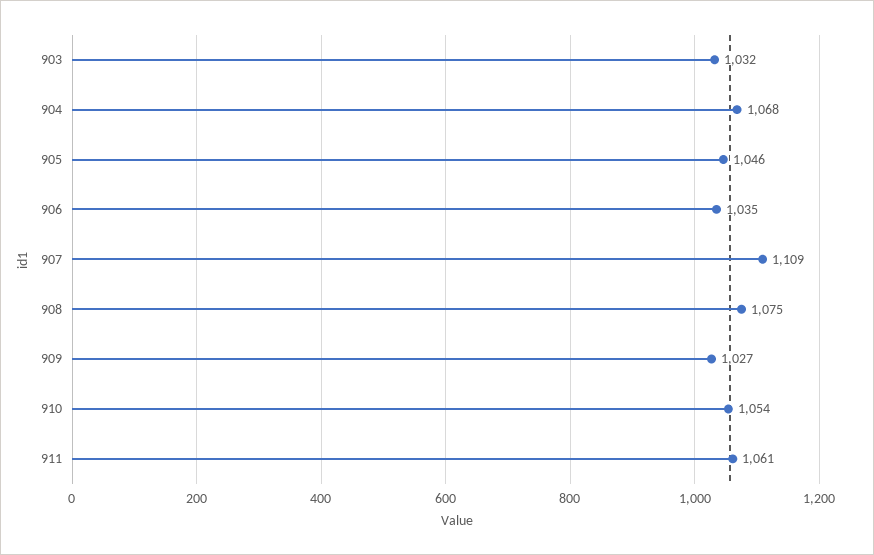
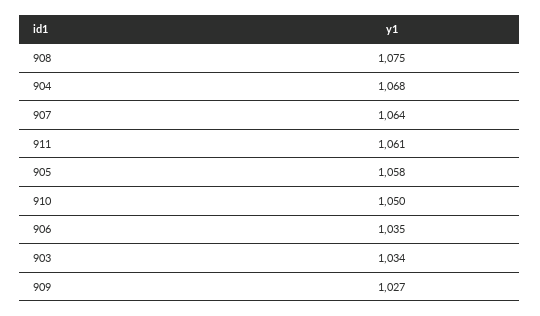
  {
-   "903": 1032,
+   "903": 1034,
    "904": 1068,
-   "905": 1046,
+   "905": 1058,
    "906": 1035,
-   "907": 1109,
+   "907": 1064,
    "908": 1075,
    "909": 1027,
-   "910": 1054,
+   "910": 1050,
    "911": 1061
  }

